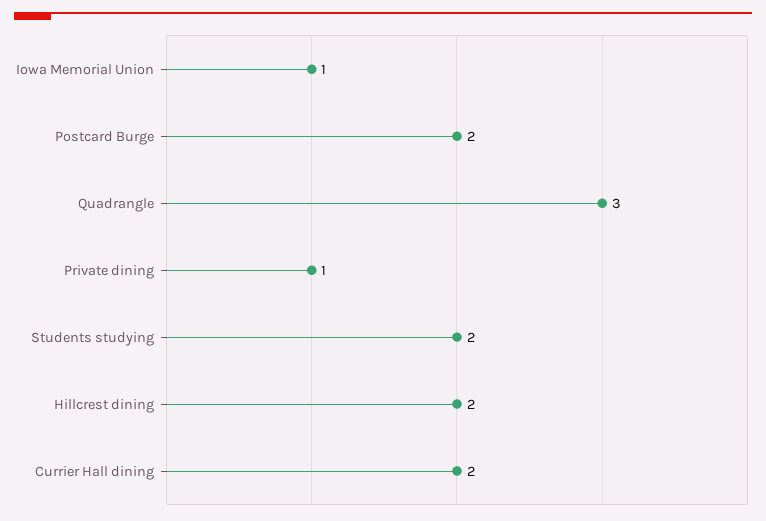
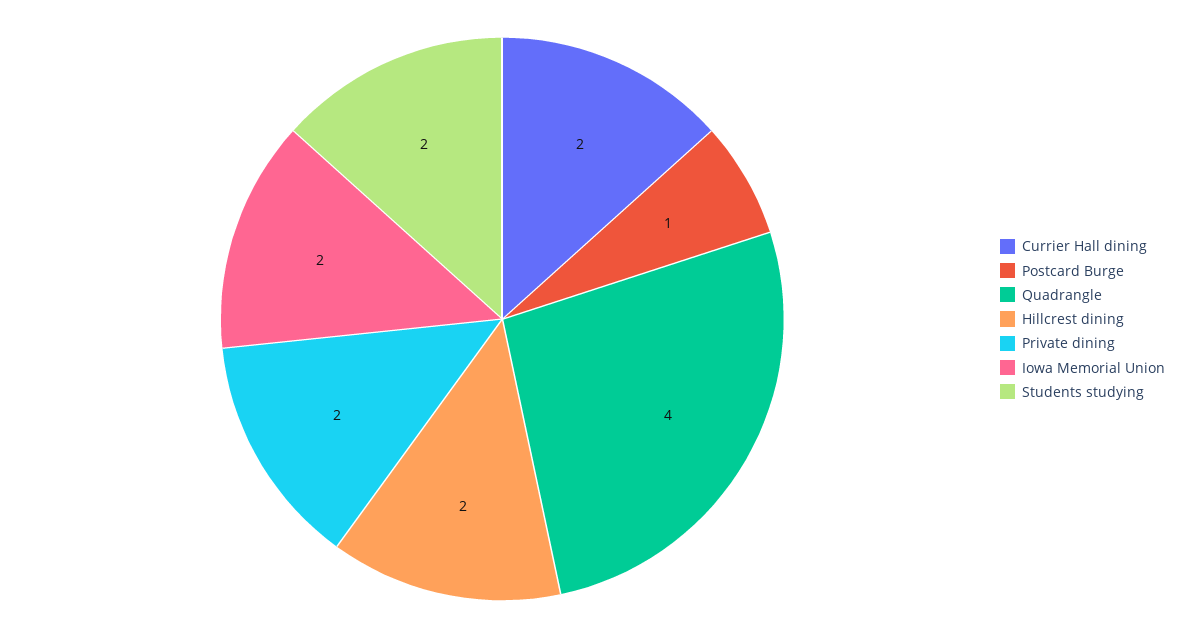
  {
-   "Iowa Memorial Union": 1,
+   "Iowa Memorial Union": 2,
-   "Postcard Burge": 2,
+   "Postcard Burge": 1,
-   "Quadrangle": 3,
+   "Quadrangle": 4,
-   "Private dining": 1,
+   "Private dining": 2,
    "Students studying": 2,
    "Hillcrest dining": 2,
    "Currier Hall dining": 2
  }

